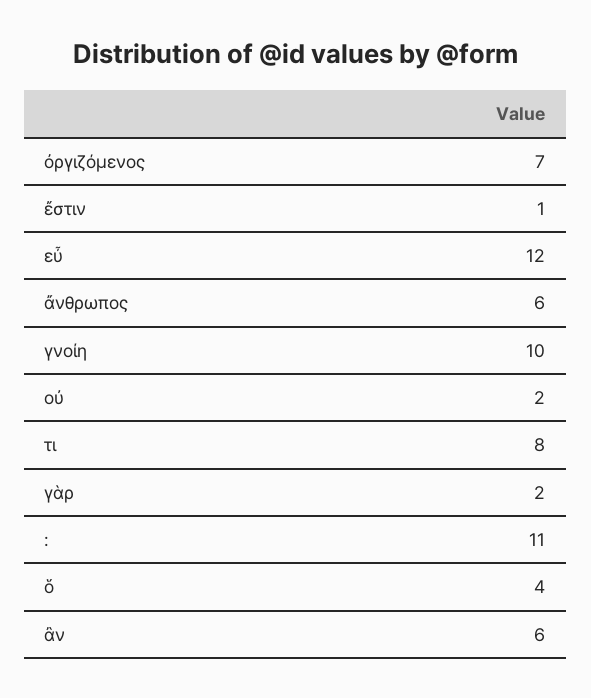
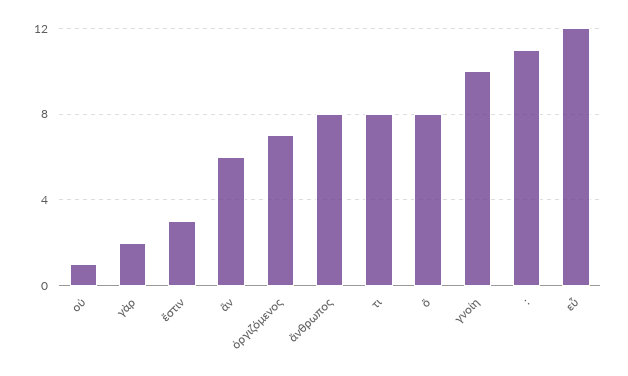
  {
    "ὀργιζόμενος": 7,
-   "ἔστιν": 1,
+   "ἔστιν": 3,
    "εὖ": 12,
-   "ἄνθρωπος": 6,
+   "ἄνθρωπος": 8,
    "γνοίη": 10,
-   "οὐ": 2,
+   "οὐ": 1,
    "τι": 8,
    "γὰρ": 2,
    ":": 11,
-   "ὅ": 4,
+   "ὅ": 8,
    "ἂν": 6
  }

